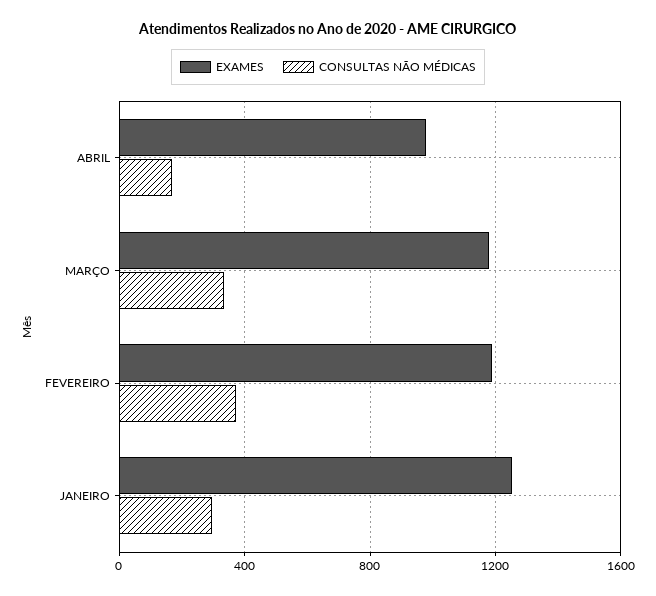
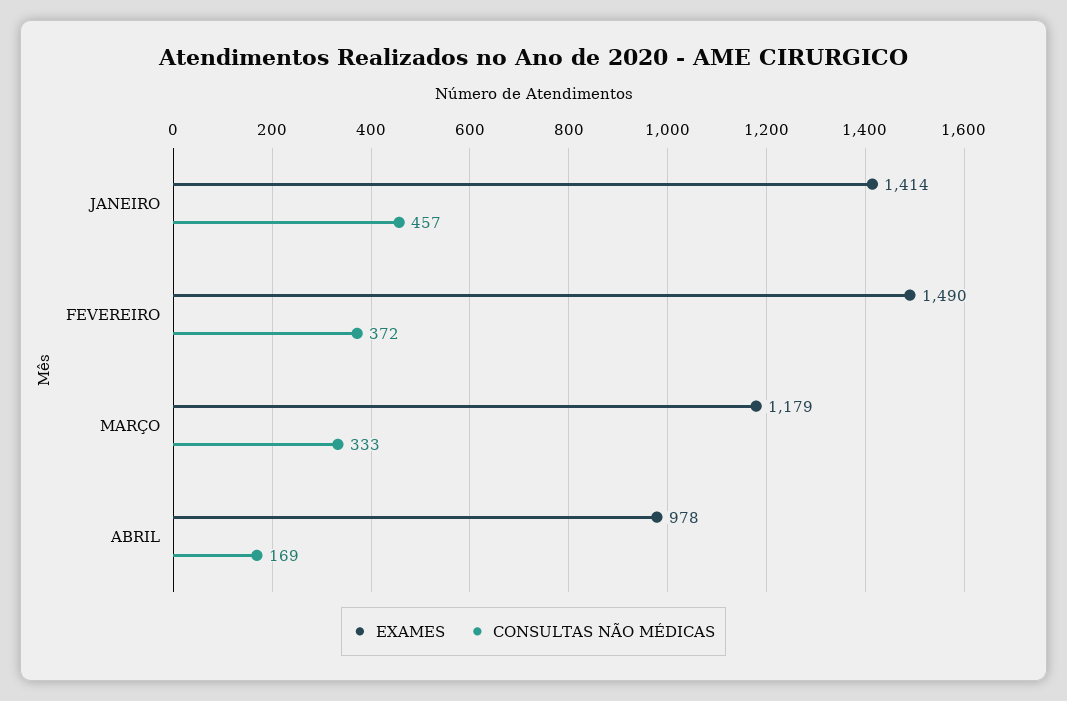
  {
    "EXAMES": {
      "ABRIL": 978,
      "MARÇO": 1179,
-     "FEVEREIRO": 1200,
+     "FEVEREIRO": 1490,
-     "JANEIRO": 1250
+     "JANEIRO": 1414
    },
    "CONSULTAS NÃO MÉDICAS": {
      "ABRIL": 169,
      "MARÇO": 333,
      "FEVEREIRO": 372,
-     "JANEIRO": 300
+     "JANEIRO": 457
    }
  }

